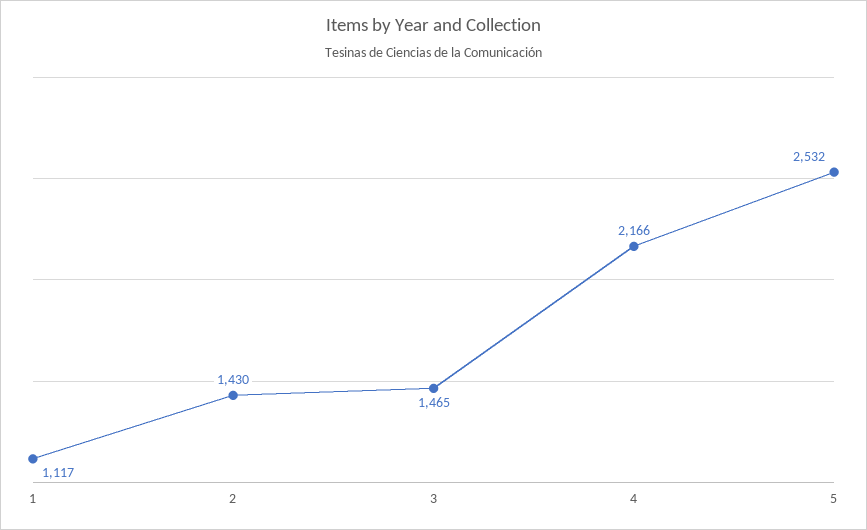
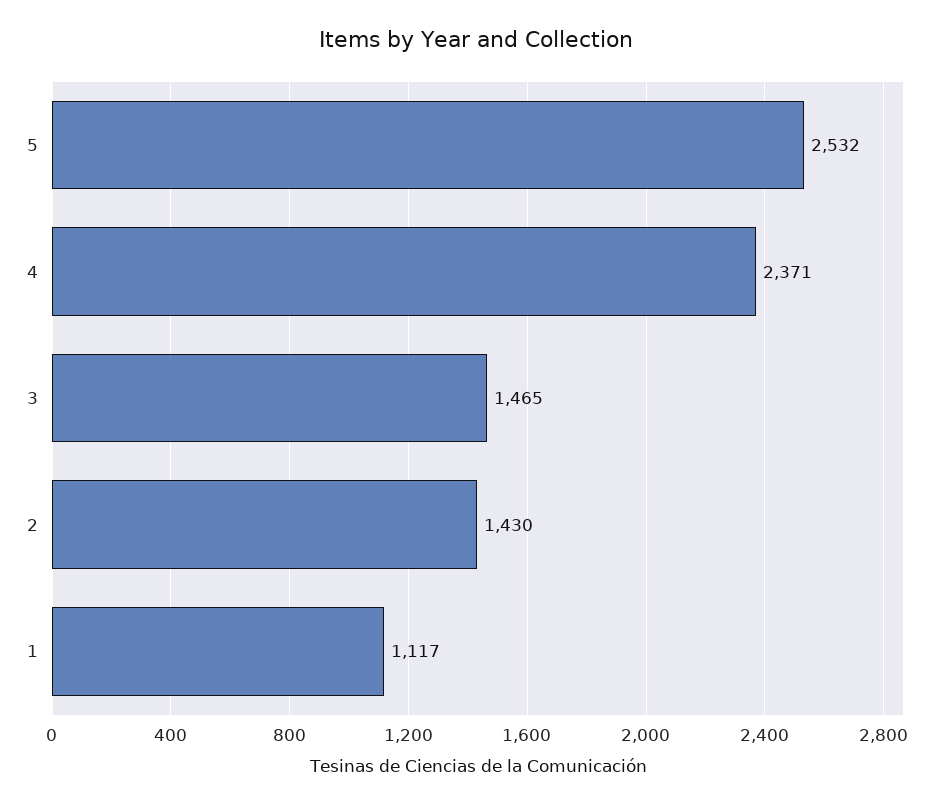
  {
    "1": 1117,
    "2": 1430,
    "3": 1465,
-   "4": 2166,
+   "4": 2371,
    "5": 2532
  }

